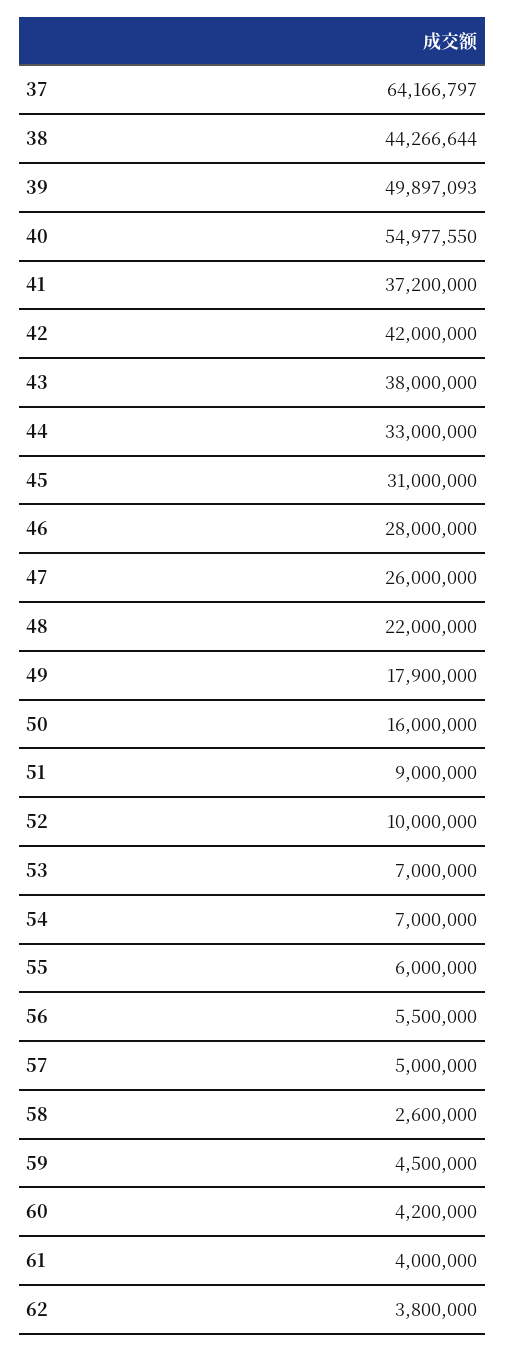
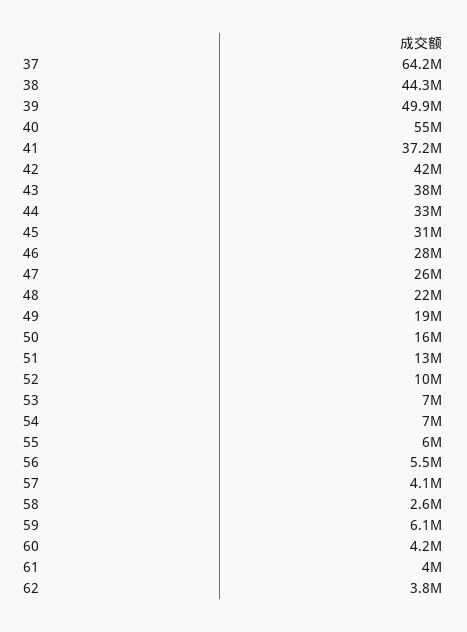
  {
    "37": 64166797,
    "38": 44266644,
    "39": 49897093,
    "40": 54977550,
    "41": 37200000,
    "42": 42000000,
    "43": 38000000,
    "44": 33000000,
    "45": 31000000,
    "46": 28000000,
    "47": 26000000,
    "48": 22000000,
-   "49": 17900000,
+   "49": 19000000,
    "50": 16000000,
-   "51": 9000000,
+   "51": 13000000,
    "52": 10000000,
    "53": 7000000,
    "54": 7000000,
    "55": 6000000,
    "56": 5500000,
-   "57": 5000000,
+   "57": 4100000,
    "58": 2600000,
-   "59": 4500000,
+   "59": 6100000,
    "60": 4200000,
    "61": 4000000,
    "62": 3800000
  }

